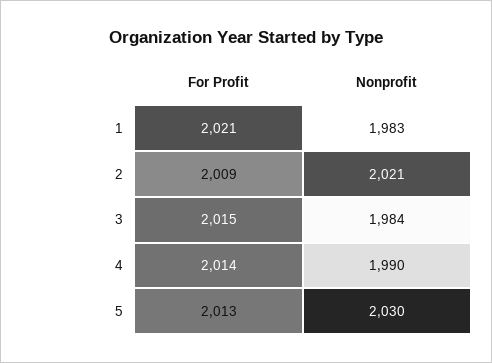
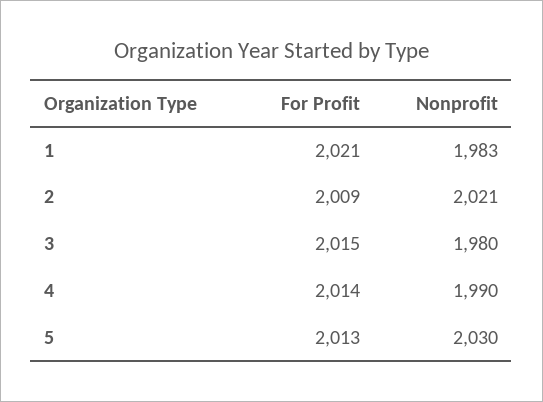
  {
    "For Profit": {
      "1": 2021,
      "2": 2009,
      "3": 2015,
      "4": 2014,
      "5": 2013
    },
    "Nonprofit": {
      "1": 1983,
      "2": 2021,
-     "3": 1984,
+     "3": 1980,
      "4": 1990,
      "5": 2030
    }
  }

